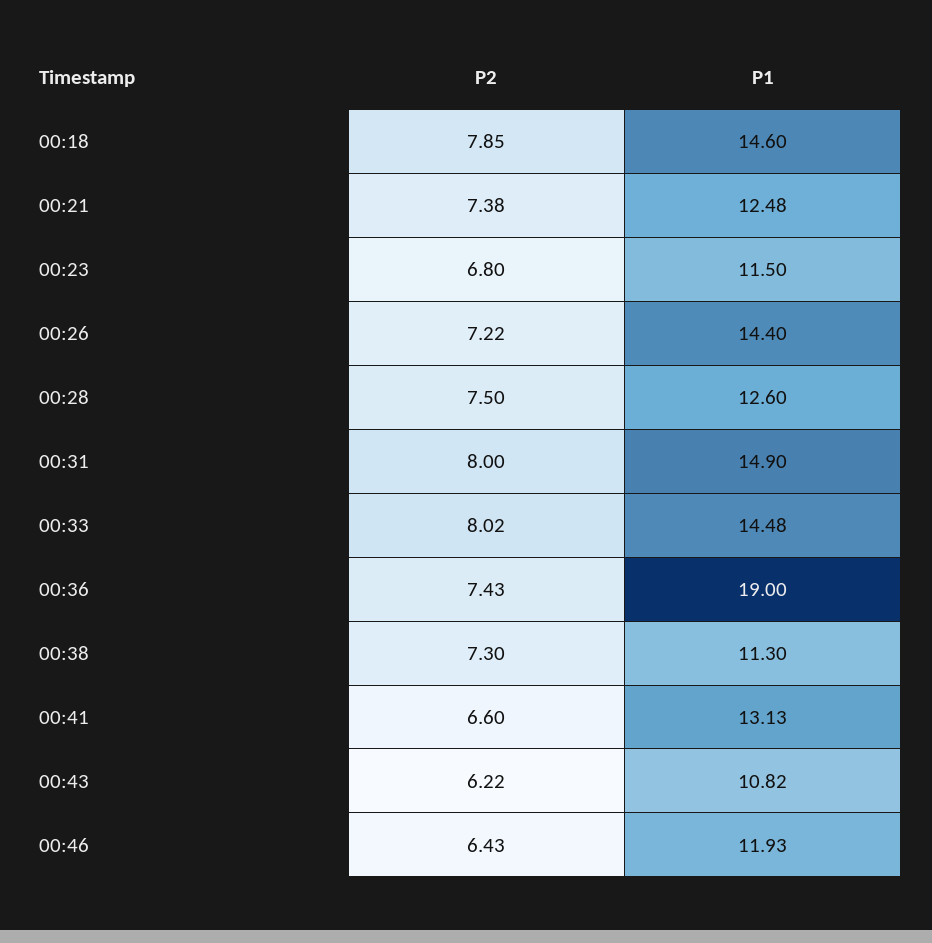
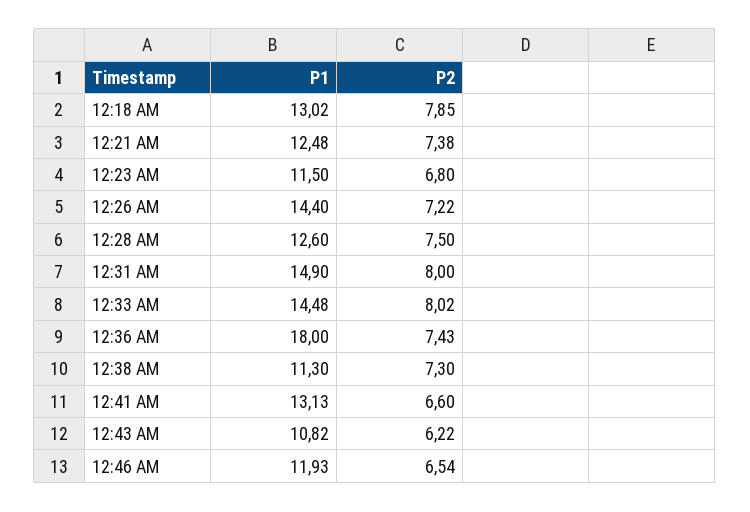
  {
    "P2": {
      "00:18": 7.85,
      "00:21": 7.38,
      "00:23": 6.8,
      "00:26": 7.22,
      "00:28": 7.5,
      "00:31": 8,
      "00:33": 8.02,
      "00:36": 7.43,
      "00:38": 7.3,
      "00:41": 6.6,
      "00:43": 6.22,
-     "00:46": 6.43
+     "00:46": 6.54
    },
    "P1": {
-     "00:18": 14.6,
+     "00:18": 13.02,
      "00:21": 12.48,
      "00:23": 11.5,
      "00:26": 14.4,
      "00:28": 12.6,
      "00:31": 14.9,
      "00:33": 14.48,
-     "00:36": 19,
+     "00:36": 18,
      "00:38": 11.3,
      "00:41": 13.13,
      "00:43": 10.82,
      "00:46": 11.93
    }
  }

